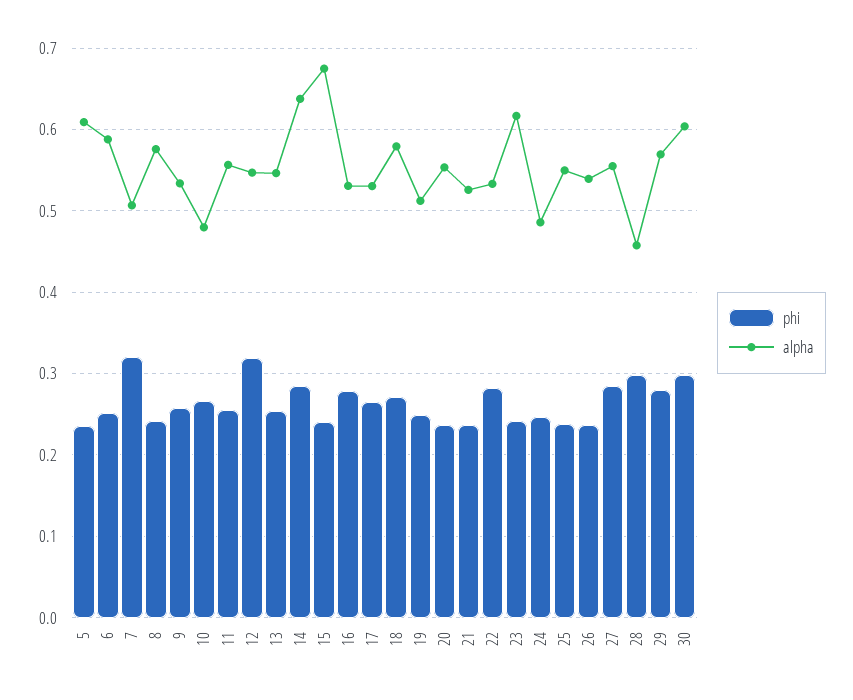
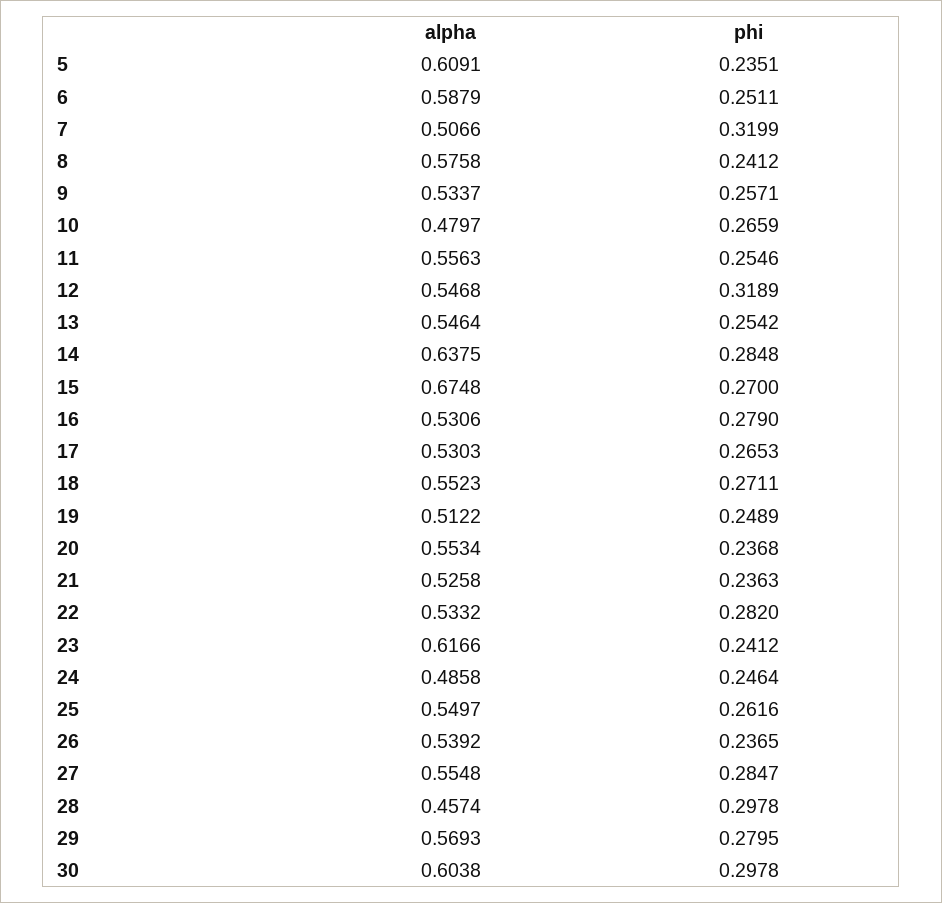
  {
    "phi": {
      "5": 0.2351,
      "6": 0.2511,
      "7": 0.3199,
      "8": 0.2412,
      "9": 0.2571,
      "10": 0.2659,
      "11": 0.2546,
      "12": 0.3189,
      "13": 0.2542,
      "14": 0.2848,
-     "15": 0.24,
+     "15": 0.27,
      "16": 0.279,
      "17": 0.2653,
      "18": 0.2711,
      "19": 0.2489,
      "20": 0.2368,
      "21": 0.2363,
      "22": 0.282,
      "23": 0.2412,
      "24": 0.2464,
-     "25": 0.24,
+     "25": 0.2616,
      "26": 0.2365,
      "27": 0.2847,
      "28": 0.2978,
      "29": 0.2795,
      "30": 0.2978
    },
    "alpha": {
      "5": 0.6091,
      "6": 0.5879,
      "7": 0.5066,
      "8": 0.5758,
      "9": 0.5337,
      "10": 0.4797,
      "11": 0.5563,
      "12": 0.5468,
      "13": 0.5464,
      "14": 0.6375,
      "15": 0.6748,
      "16": 0.5306,
      "17": 0.5303,
-     "18": 0.58,
+     "18": 0.5523,
      "19": 0.5122,
      "20": 0.5534,
      "21": 0.5258,
      "22": 0.5332,
      "23": 0.6166,
      "24": 0.4858,
      "25": 0.5497,
      "26": 0.5392,
      "27": 0.5548,
      "28": 0.4574,
      "29": 0.5693,
      "30": 0.6038
    }
  }

